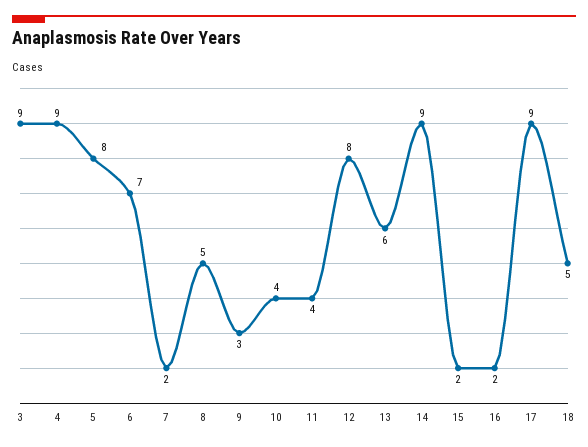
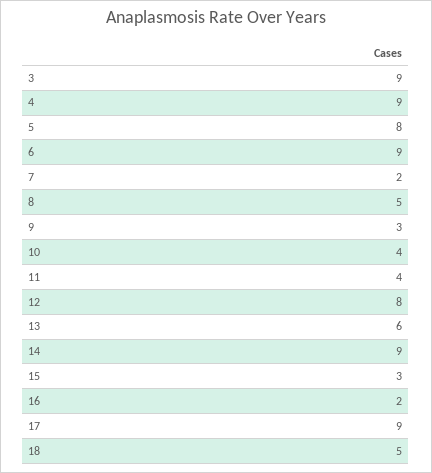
  {
    "3": 9,
    "4": 9,
    "5": 8,
-   "6": 7,
+   "6": 9,
    "7": 2,
    "8": 5,
    "9": 3,
    "10": 4,
    "11": 4,
    "12": 8,
    "13": 6,
    "14": 9,
-   "15": 2,
+   "15": 3,
    "16": 2,
    "17": 9,
    "18": 5
  }

